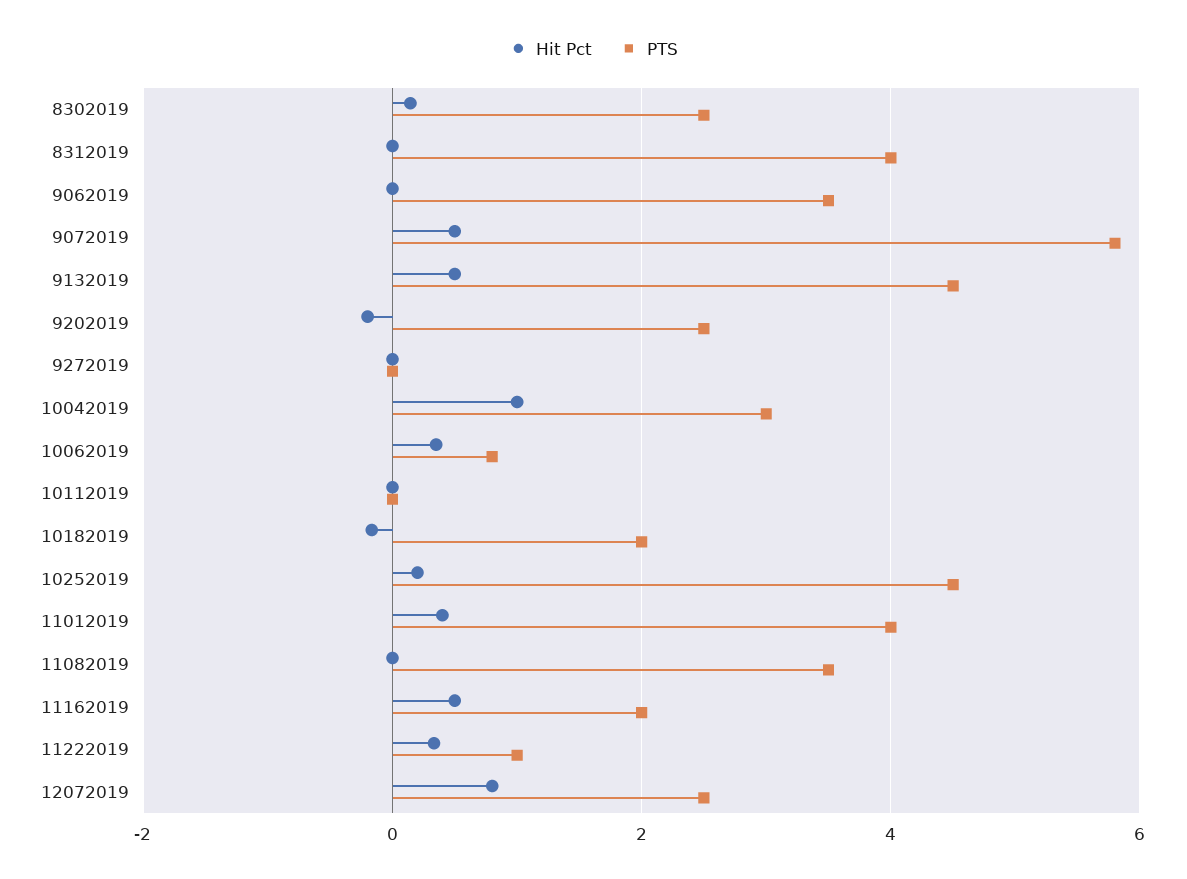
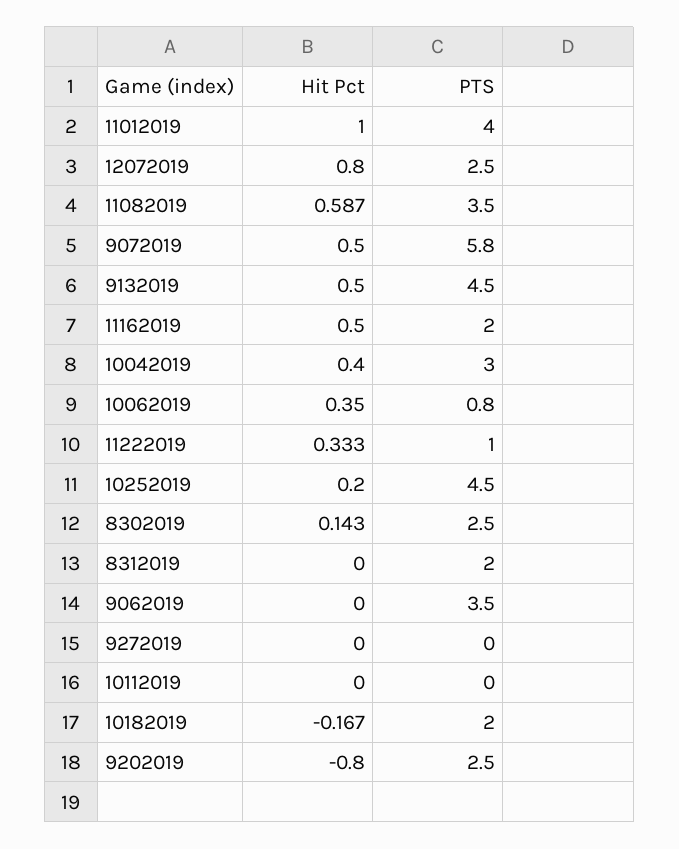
  {
    "Hit Pct": {
      "8302019": 0.143,
      "8312019": 0,
      "9062019": 0,
      "9072019": 0.5,
      "9132019": 0.5,
-     "9202019": -0.2,
+     "9202019": -0.8,
      "9272019": 0,
-     "10042019": 1,
+     "10042019": 0.4,
      "10062019": 0.35,
      "10112019": 0,
      "10182019": -0.167,
      "10252019": 0.2,
-     "11012019": 0.4,
+     "11012019": 1,
-     "11082019": 0,
+     "11082019": 0.587,
      "11162019": 0.5,
      "11222019": 0.333,
      "12072019": 0.8
    },
    "PTS": {
      "8302019": 2.5,
-     "8312019": 4,
+     "8312019": 2,
      "9062019": 3.5,
      "9072019": 5.8,
      "9132019": 4.5,
      "9202019": 2.5,
      "9272019": 0,
      "10042019": 3,
      "10062019": 0.8,
      "10112019": 0,
      "10182019": 2,
      "10252019": 4.5,
      "11012019": 4,
      "11082019": 3.5,
      "11162019": 2,
      "11222019": 1,
      "12072019": 2.5
    }
  }

